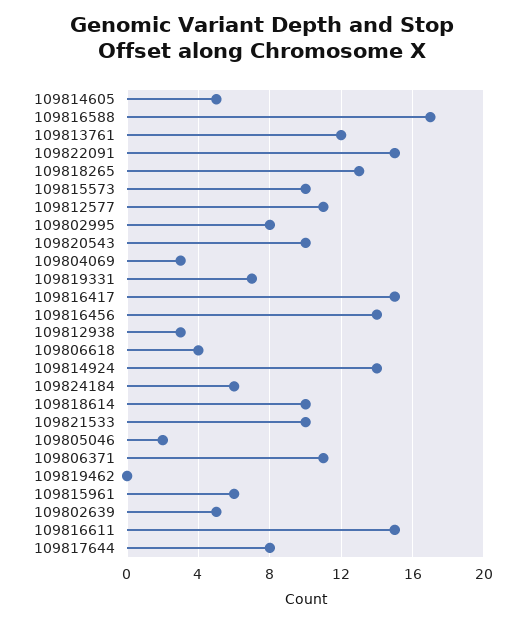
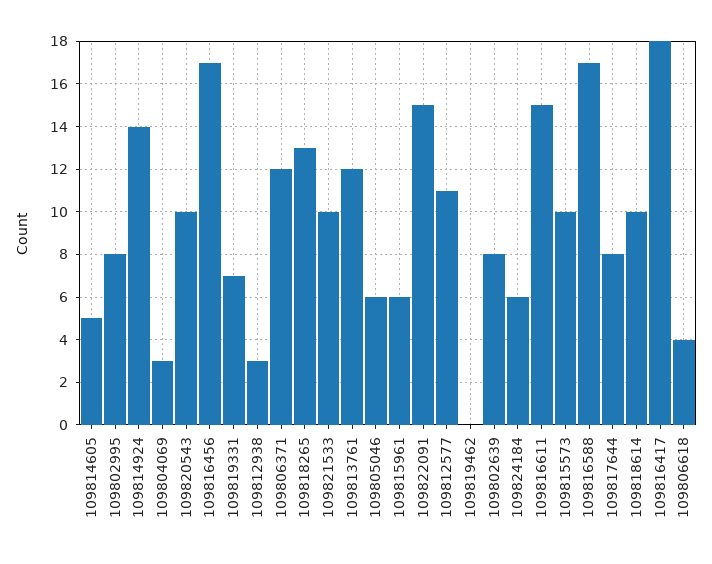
  {
    "109814605": 5,
    "109816588": 17,
    "109813761": 12,
    "109822091": 15,
    "109818265": 13,
    "109815573": 10,
    "109812577": 11,
    "109802995": 8,
    "109820543": 10,
    "109804069": 3,
    "109819331": 7,
-   "109816417": 15,
+   "109816417": 18,
-   "109816456": 14,
+   "109816456": 17,
    "109812938": 3,
    "109806618": 4,
    "109814924": 14,
    "109824184": 6,
    "109818614": 10,
    "109821533": 10,
-   "109805046": 2,
+   "109805046": 6,
-   "109806371": 11,
+   "109806371": 12,
    "109819462": 0,
    "109815961": 6,
-   "109802639": 5,
+   "109802639": 8,
    "109816611": 15,
    "109817644": 8
  }

